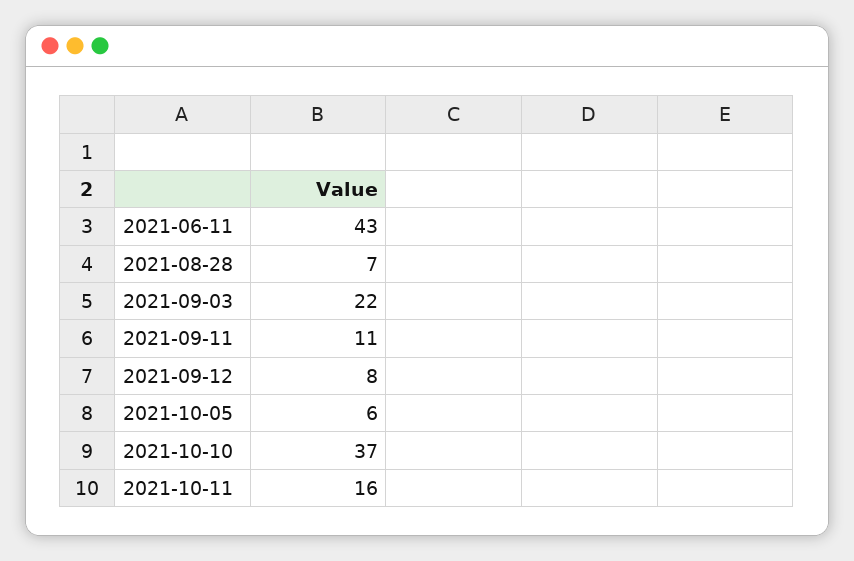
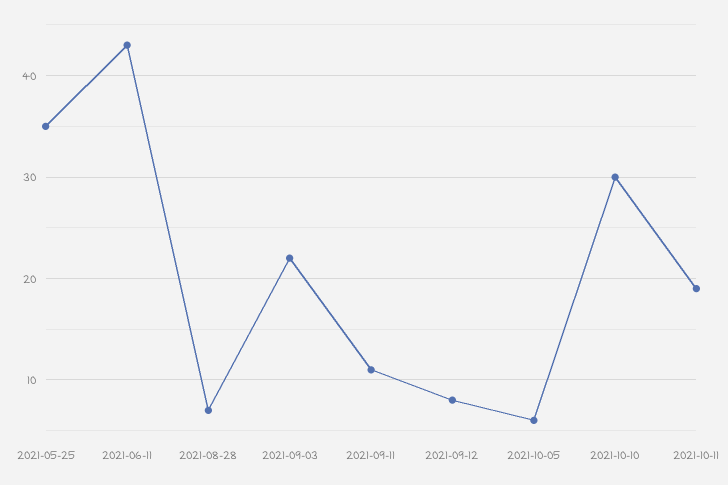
  {
    "2021-06-11": 43,
    "2021-08-28": 7,
    "2021-09-03": 22,
    "2021-09-11": 11,
    "2021-09-12": 8,
    "2021-10-05": 6,
-   "2021-10-10": 37,
+   "2021-10-10": 30,
-   "2021-10-11": 16
+   "2021-10-11": 19,
+   "2021-05-25": 35
  }

